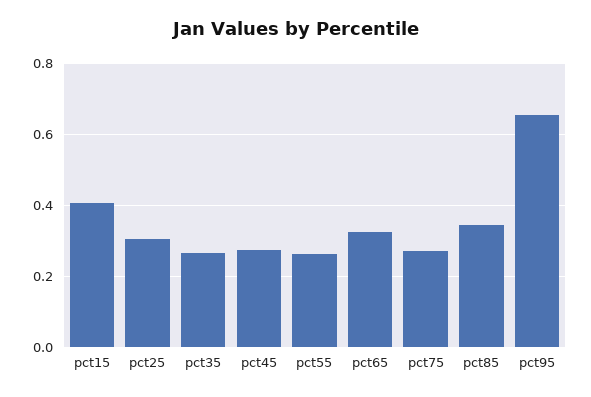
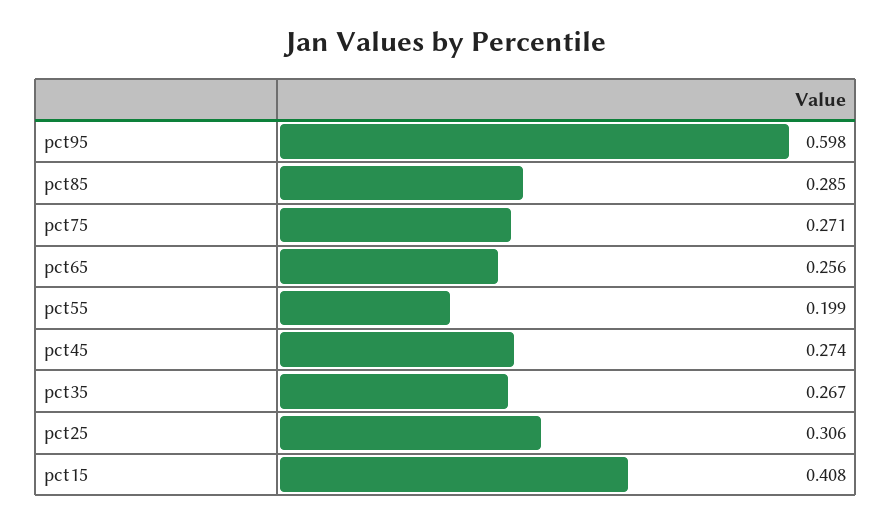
  {
    "pct15": 0.408,
    "pct25": 0.306,
    "pct35": 0.267,
    "pct45": 0.274,
-   "pct55": 0.26,
+   "pct55": 0.199,
-   "pct65": 0.32,
+   "pct65": 0.256,
    "pct75": 0.271,
-   "pct85": 0.34,
+   "pct85": 0.285,
-   "pct95": 0.66
+   "pct95": 0.598
  }

